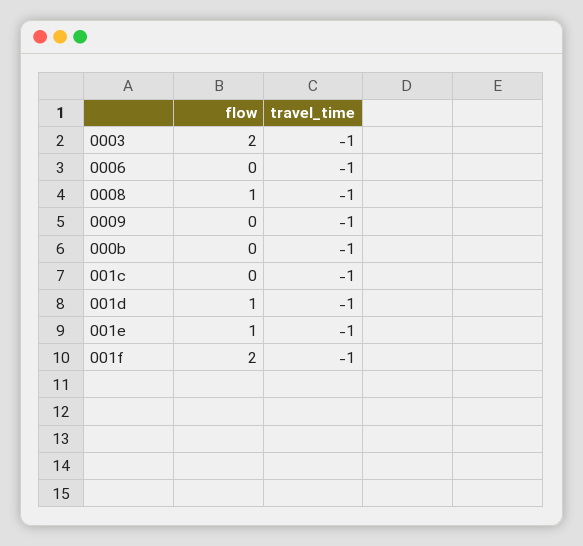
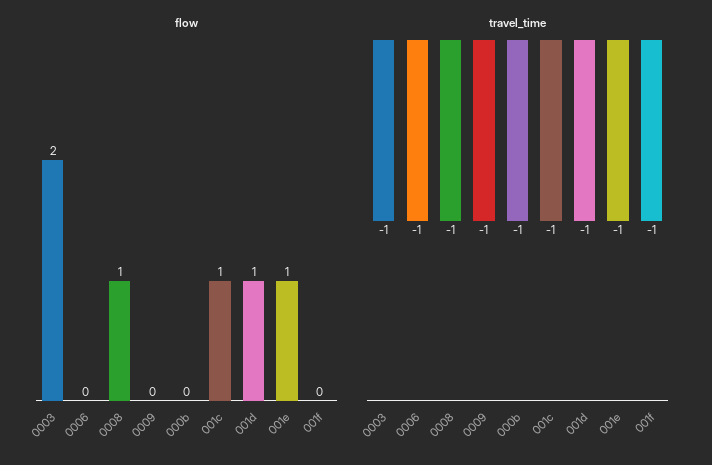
  {
    "flow": {
      "0003": 2,
      "0006": 0,
      "0008": 1,
      "0009": 0,
      "000b": 0,
-     "001c": 0,
+     "001c": 1,
      "001d": 1,
      "001e": 1,
-     "001f": 2
+     "001f": 0
    },
    "travel_time": {
      "0003": -1,
      "0006": -1,
      "0008": -1,
      "0009": -1,
      "000b": -1,
      "001c": -1,
      "001d": -1,
      "001e": -1,
      "001f": -1
    }
  }

